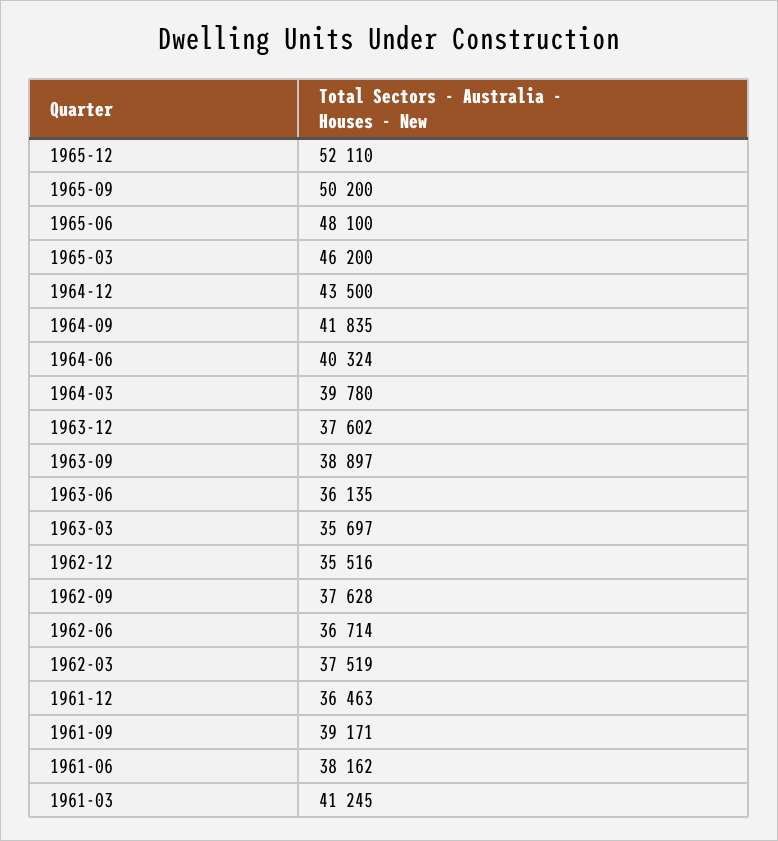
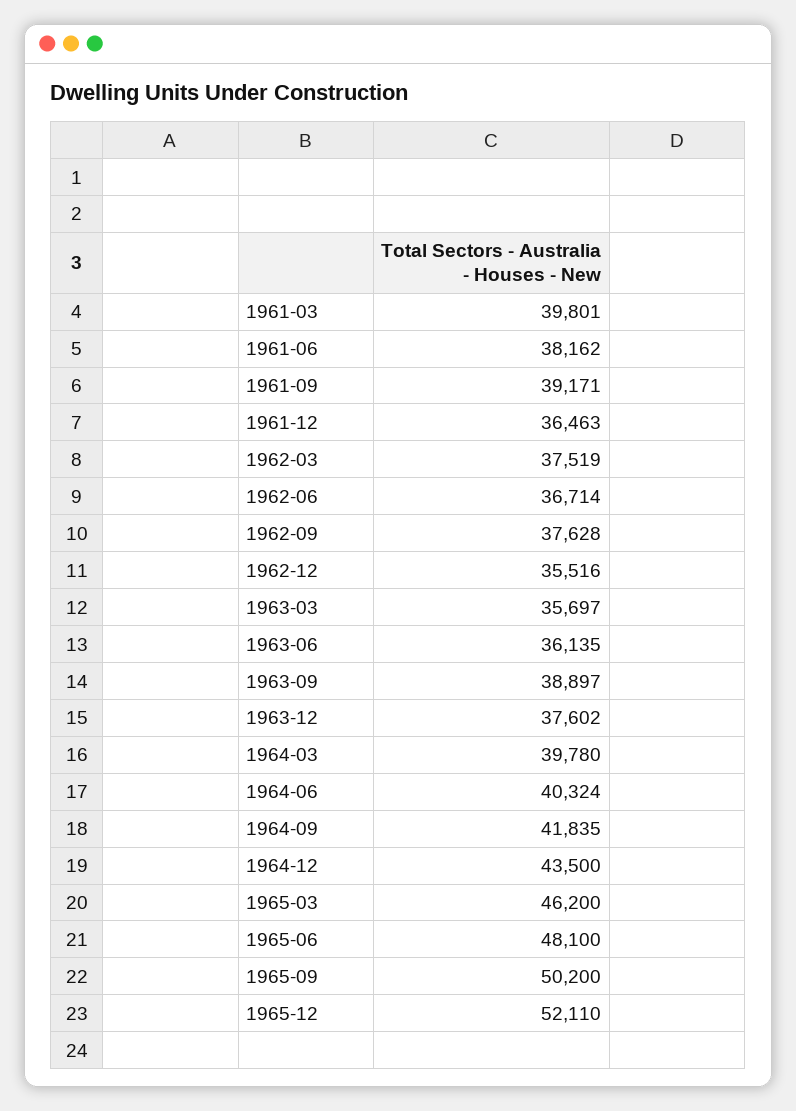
  {
    "1965-12": 52110,
    "1965-09": 50200,
    "1965-06": 48100,
    "1965-03": 46200,
    "1964-12": 43500,
    "1964-09": 41835,
    "1964-06": 40324,
    "1964-03": 39780,
    "1963-12": 37602,
    "1963-09": 38897,
    "1963-06": 36135,
    "1963-03": 35697,
    "1962-12": 35516,
    "1962-09": 37628,
    "1962-06": 36714,
    "1962-03": 37519,
    "1961-12": 36463,
    "1961-09": 39171,
    "1961-06": 38162,
-   "1961-03": 41245
+   "1961-03": 39801
  }

